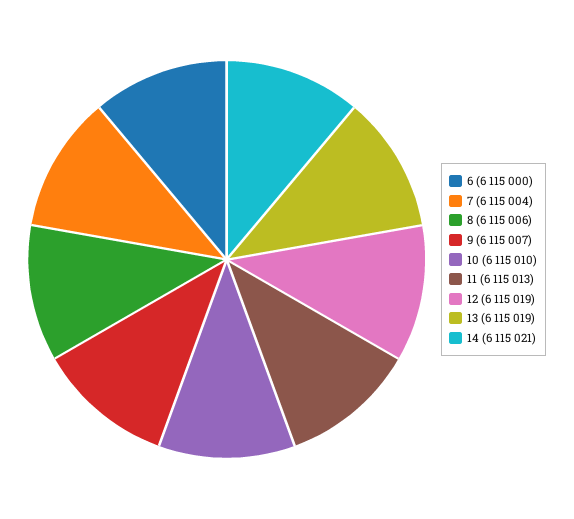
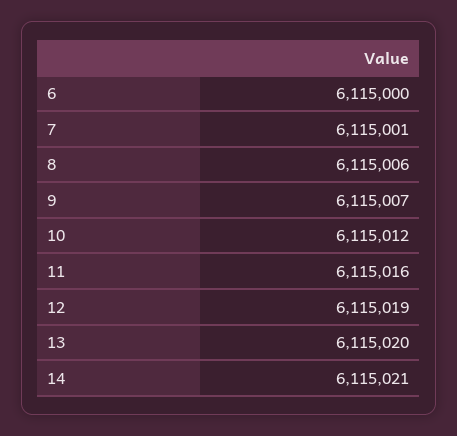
  {
    "6": 6115000,
-   "7": 6115004,
+   "7": 6115001,
    "8": 6115006,
    "9": 6115007,
-   "10": 6115010,
+   "10": 6115012,
-   "11": 6115013,
+   "11": 6115016,
    "12": 6115019,
-   "13": 6115019,
+   "13": 6115020,
    "14": 6115021
  }

